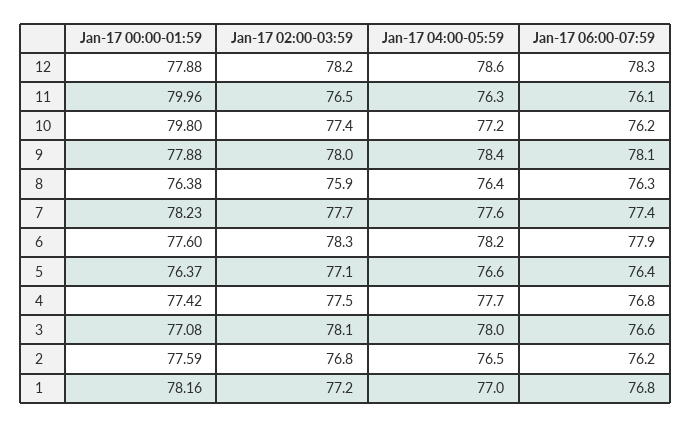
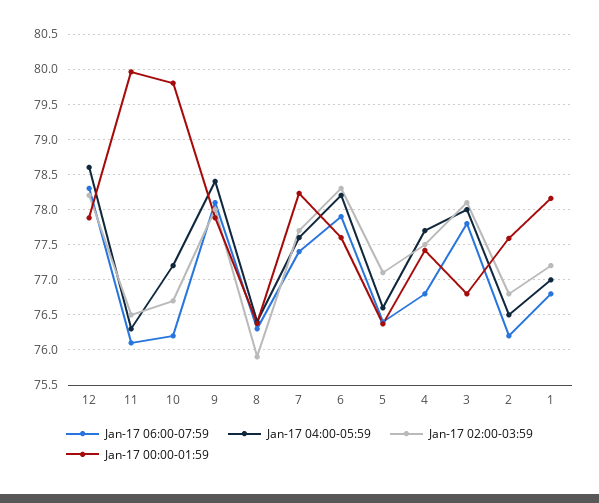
  {
    "Jan-17 00:00-01:59": {
      "12": 77.88,
      "11": 79.96,
      "10": 79.8,
      "9": 77.88,
      "8": 76.38,
      "7": 78.23,
      "6": 77.6,
      "5": 76.37,
      "4": 77.42,
-     "3": 77.08,
+     "3": 76.8,
      "2": 77.59,
      "1": 78.16
    },
    "Jan-17 02:00-03:59": {
      "12": 78.2,
      "11": 76.5,
-     "10": 77.4,
+     "10": 76.7,
      "9": 78,
      "8": 75.9,
      "7": 77.7,
      "6": 78.3,
      "5": 77.1,
      "4": 77.5,
      "3": 78.1,
      "2": 76.8,
      "1": 77.2
    },
    "Jan-17 04:00-05:59": {
      "12": 78.6,
      "11": 76.3,
      "10": 77.2,
      "9": 78.4,
      "8": 76.4,
      "7": 77.6,
      "6": 78.2,
      "5": 76.6,
      "4": 77.7,
      "3": 78,
      "2": 76.5,
      "1": 77
    },
    "Jan-17 06:00-07:59": {
      "12": 78.3,
      "11": 76.1,
      "10": 76.2,
      "9": 78.1,
      "8": 76.3,
      "7": 77.4,
      "6": 77.9,
      "5": 76.4,
      "4": 76.8,
-     "3": 76.6,
+     "3": 77.8,
      "2": 76.2,
      "1": 76.8
    }
  }

